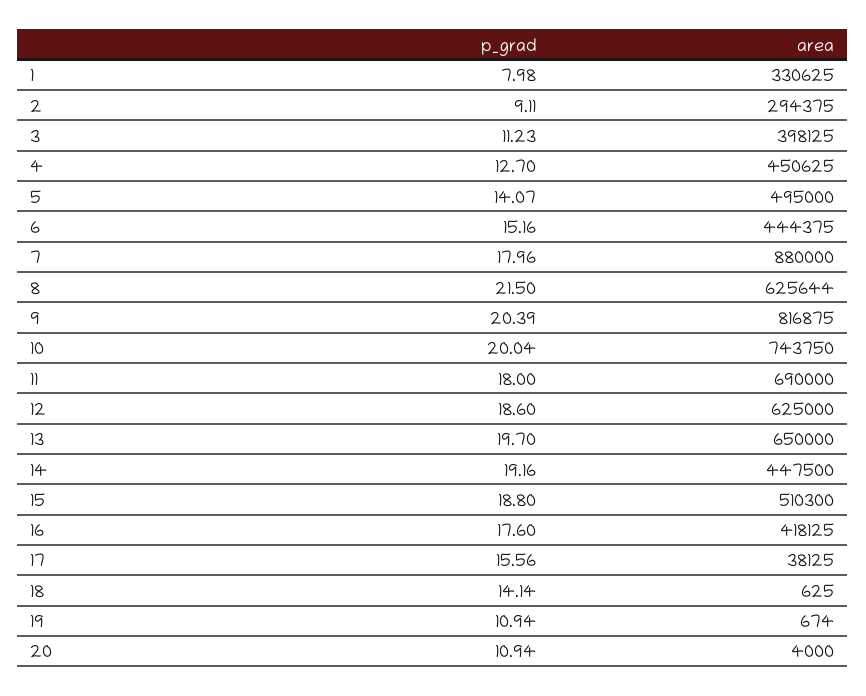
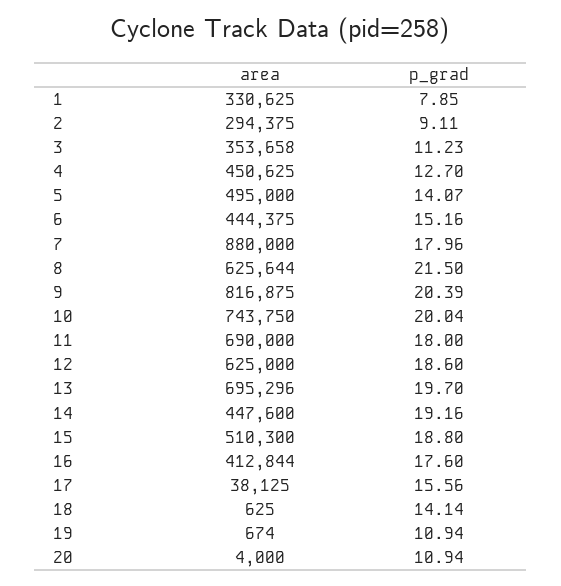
  {
    "p_grad": {
-     "1": 7.98,
+     "1": 7.85,
      "2": 9.11,
      "3": 11.23,
      "4": 12.7,
      "5": 14.07,
      "6": 15.16,
      "7": 17.96,
      "8": 21.5,
      "9": 20.39,
      "10": 20.04,
      "11": 18,
      "12": 18.6,
      "13": 19.7,
      "14": 19.16,
      "15": 18.8,
      "16": 17.6,
      "17": 15.56,
      "18": 14.14,
      "19": 10.94,
      "20": 10.94
    },
    "area": {
      "1": 330625,
      "2": 294375,
-     "3": 398125,
+     "3": 353658,
      "4": 450625,
      "5": 495000,
      "6": 444375,
      "7": 880000,
      "8": 625644,
      "9": 816875,
      "10": 743750,
      "11": 690000,
      "12": 625000,
-     "13": 650000,
+     "13": 695296,
-     "14": 447500,
+     "14": 447600,
      "15": 510300,
-     "16": 418125,
+     "16": 412844,
      "17": 38125,
      "18": 625,
      "19": 674,
      "20": 4000
    }
  }

